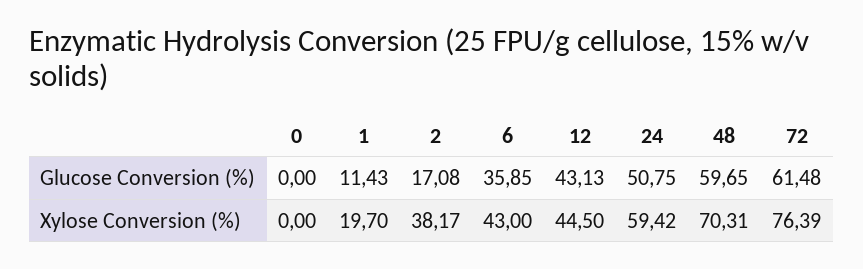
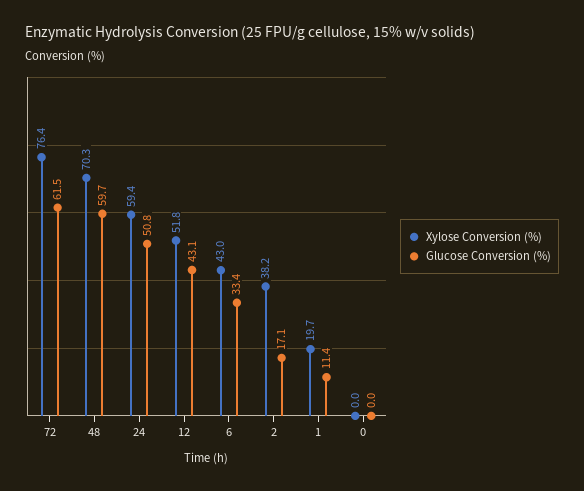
  {
    "Glucose Conversion (%)": {
      "0": 0,
      "1": 11.43,
      "2": 17.08,
-     "6": 35.85,
+     "6": 33.4,
      "12": 43.13,
      "24": 50.75,
      "48": 59.65,
      "72": 61.48
    },
    "Xylose Conversion (%)": {
      "0": 0,
      "1": 19.7,
      "2": 38.17,
      "6": 43,
-     "12": 44.5,
+     "12": 51.8,
      "24": 59.42,
      "48": 70.31,
      "72": 76.39
    }
  }

